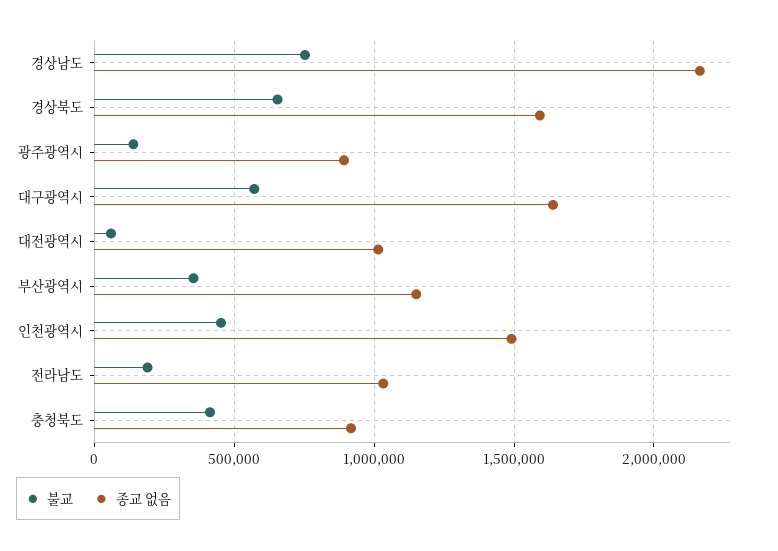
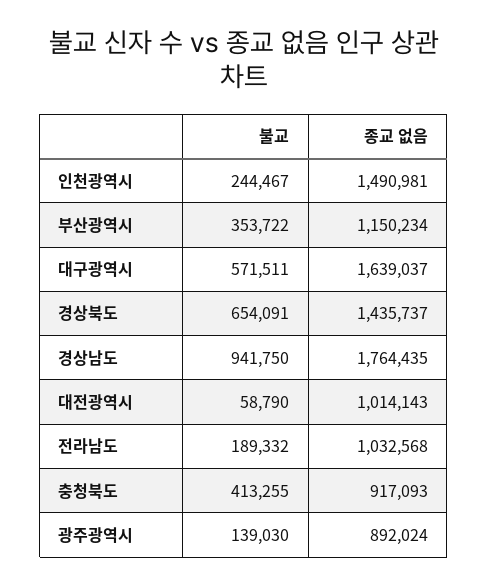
  {
    "불교": {
-     "경상남도": 750000,
+     "경상남도": 941750,
      "경상북도": 654091,
      "광주광역시": 139030,
      "대구광역시": 571511,
      "대전광역시": 58790,
      "부산광역시": 353722,
-     "인천광역시": 450000,
+     "인천광역시": 244467,
      "전라남도": 189332,
      "충청북도": 413255
    },
    "종교 없음": {
-     "경상남도": 2150000,
+     "경상남도": 1764435,
-     "경상북도": 1600000,
+     "경상북도": 1435737,
      "광주광역시": 892024,
      "대구광역시": 1639037,
      "대전광역시": 1014143,
      "부산광역시": 1150234,
      "인천광역시": 1490981,
      "전라남도": 1032568,
      "충청북도": 917093
    }
  }

